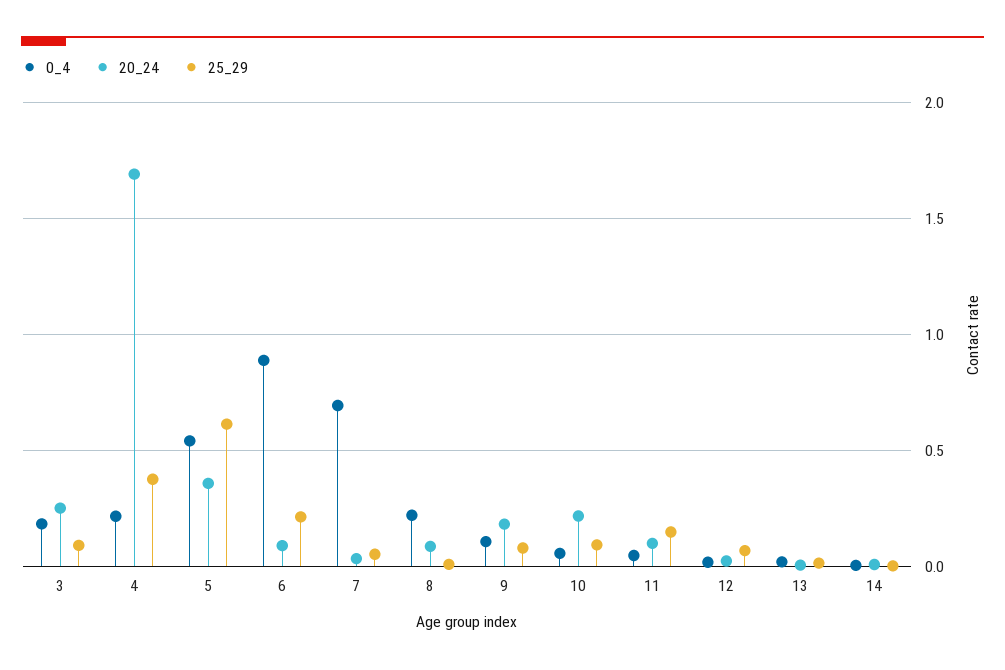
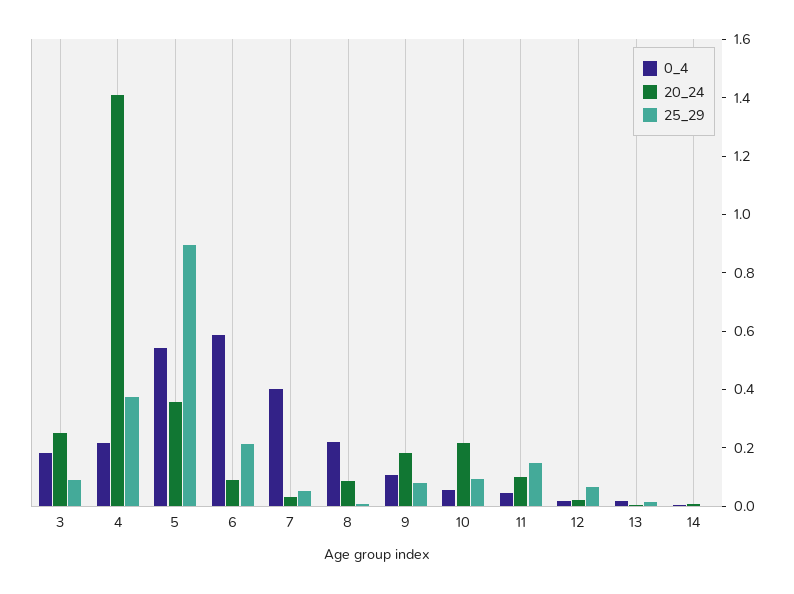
  {
    "0_4": {
      "3": 0.2,
      "4": 0.2,
      "5": 0.55,
-     "6": 0.9,
+     "6": 0.6,
-     "7": 0.7,
+     "7": 0.4,
      "8": 0.2,
      "9": 0.1,
      "10": 0.05,
      "11": 0.05,
      "12": 0,
      "13": 0,
      "14": 0
    },
    "20_24": {
      "3": 0.25,
-     "4": 1.7,
+     "4": 1.4,
      "5": 0.35,
      "6": 0.1,
      "7": 0.05,
      "8": 0.1,
      "9": 0.2,
      "10": 0.2,
      "11": 0.1,
      "12": 0,
      "13": 0,
      "14": 0
    },
    "25_29": {
      "3": 0.1,
      "4": 0.4,
-     "5": 0.6,
+     "5": 0.9,
      "6": 0.2,
      "7": 0.05,
      "8": 0,
      "9": 0.1,
      "10": 0.1,
      "11": 0.15,
      "12": 0.05,
      "13": 0,
      "14": 0
    }
  }

